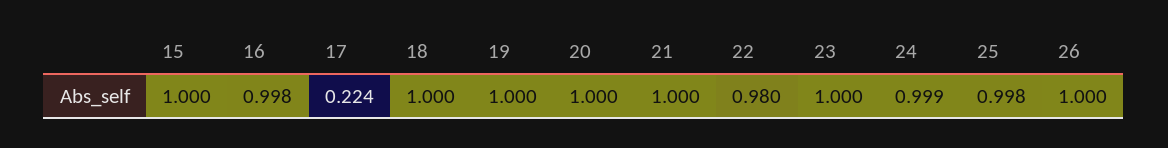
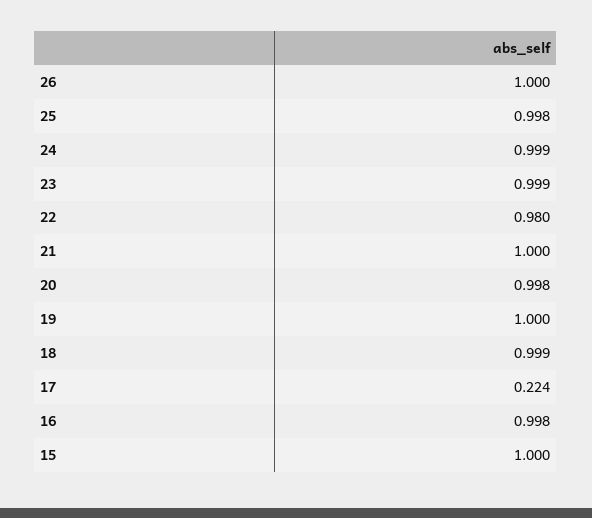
  {
    "15": 1,
    "16": 0.998,
    "17": 0.224,
-   "18": 1,
+   "18": 0.999,
    "19": 1,
-   "20": 1,
+   "20": 0.998,
    "21": 1,
    "22": 0.98,
-   "23": 1,
+   "23": 0.999,
    "24": 0.999,
    "25": 0.998,
    "26": 1
  }

